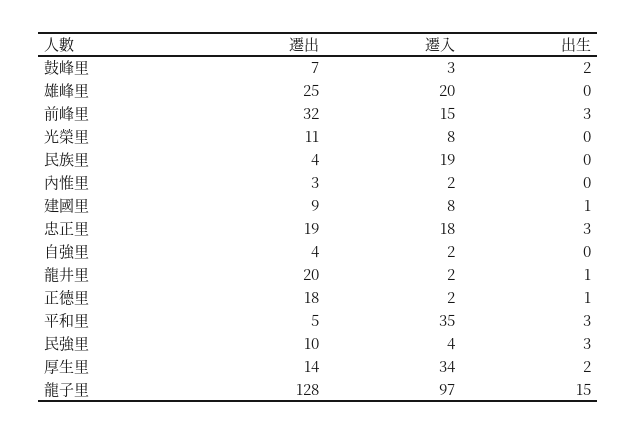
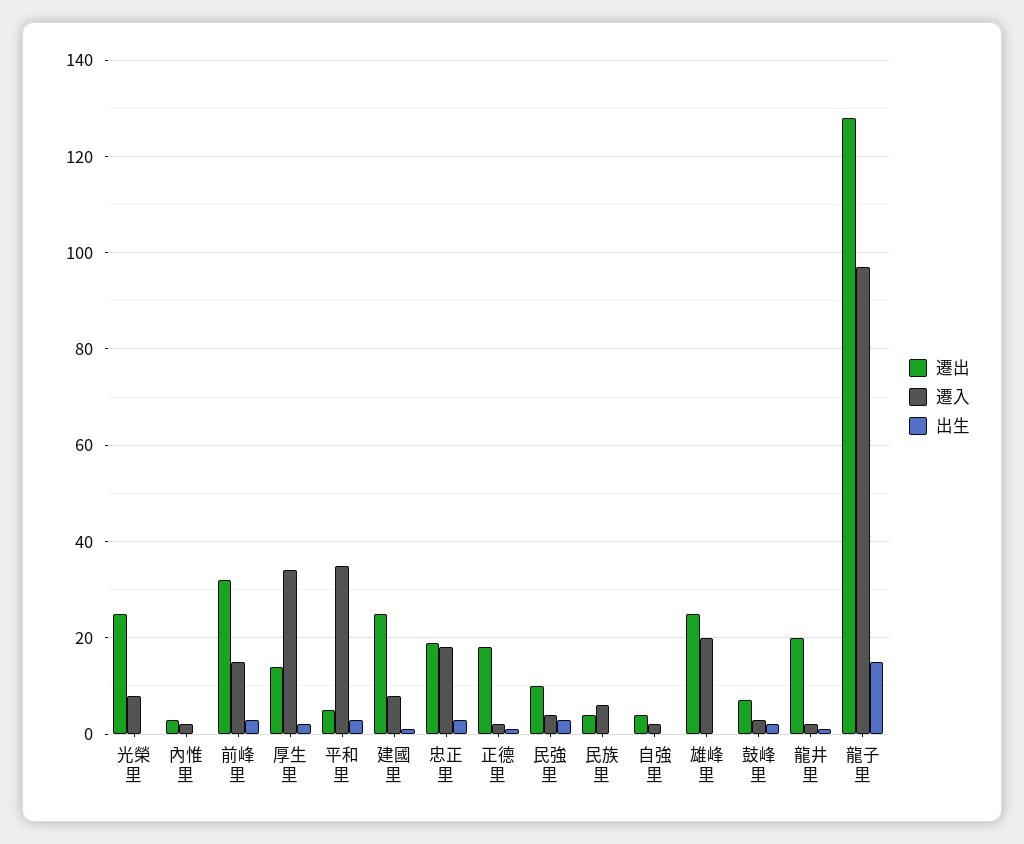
  {
    "遷出": {
      "鼓峰里": 7,
      "雄峰里": 25,
      "前峰里": 32,
-     "光榮里": 11,
+     "光榮里": 25,
      "民族里": 4,
      "內惟里": 3,
-     "建國里": 9,
+     "建國里": 25,
      "忠正里": 19,
      "自強里": 4,
      "龍井里": 20,
      "正德里": 18,
      "平和里": 5,
      "民強里": 10,
      "厚生里": 14,
      "龍子里": 128
    },
    "遷入": {
      "鼓峰里": 3,
      "雄峰里": 20,
      "前峰里": 15,
      "光榮里": 8,
-     "民族里": 19,
+     "民族里": 5,
      "內惟里": 2,
      "建國里": 8,
      "忠正里": 18,
      "自強里": 2,
      "龍井里": 2,
      "正德里": 2,
      "平和里": 35,
      "民強里": 4,
      "厚生里": 34,
      "龍子里": 97
    },
    "出生": {
      "鼓峰里": 2,
      "雄峰里": 0,
      "前峰里": 3,
      "光榮里": 0,
      "民族里": 0,
      "內惟里": 0,
      "建國里": 1,
      "忠正里": 3,
      "自強里": 0,
      "龍井里": 1,
      "正德里": 1,
      "平和里": 3,
      "民強里": 3,
      "厚生里": 2,
      "龍子里": 15
    }
  }

